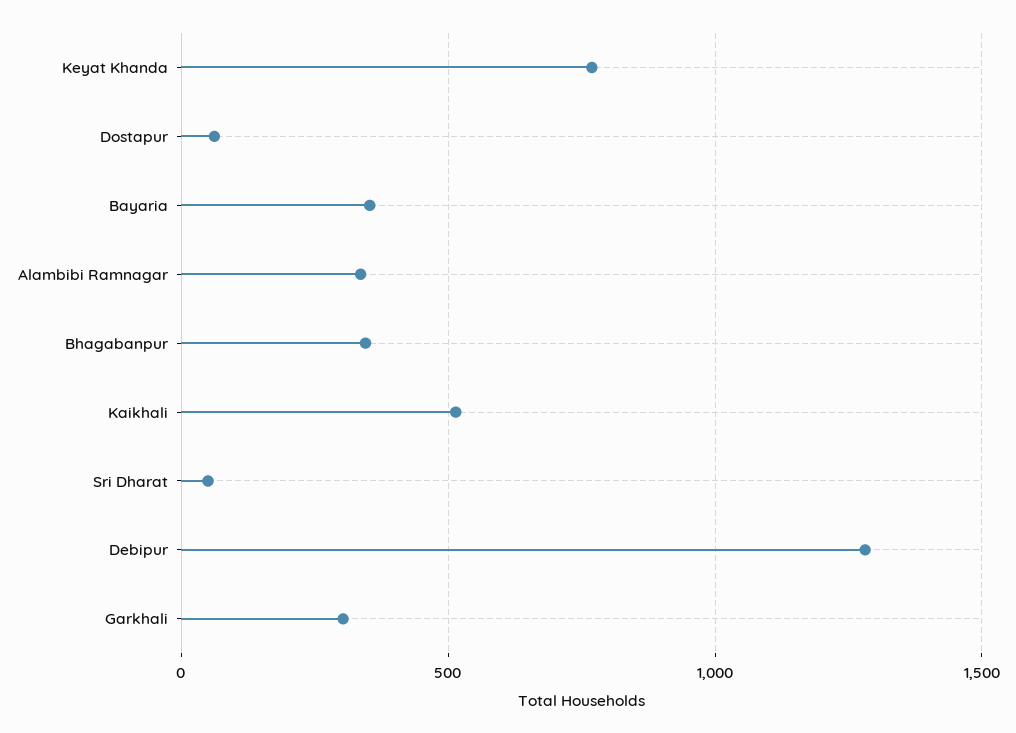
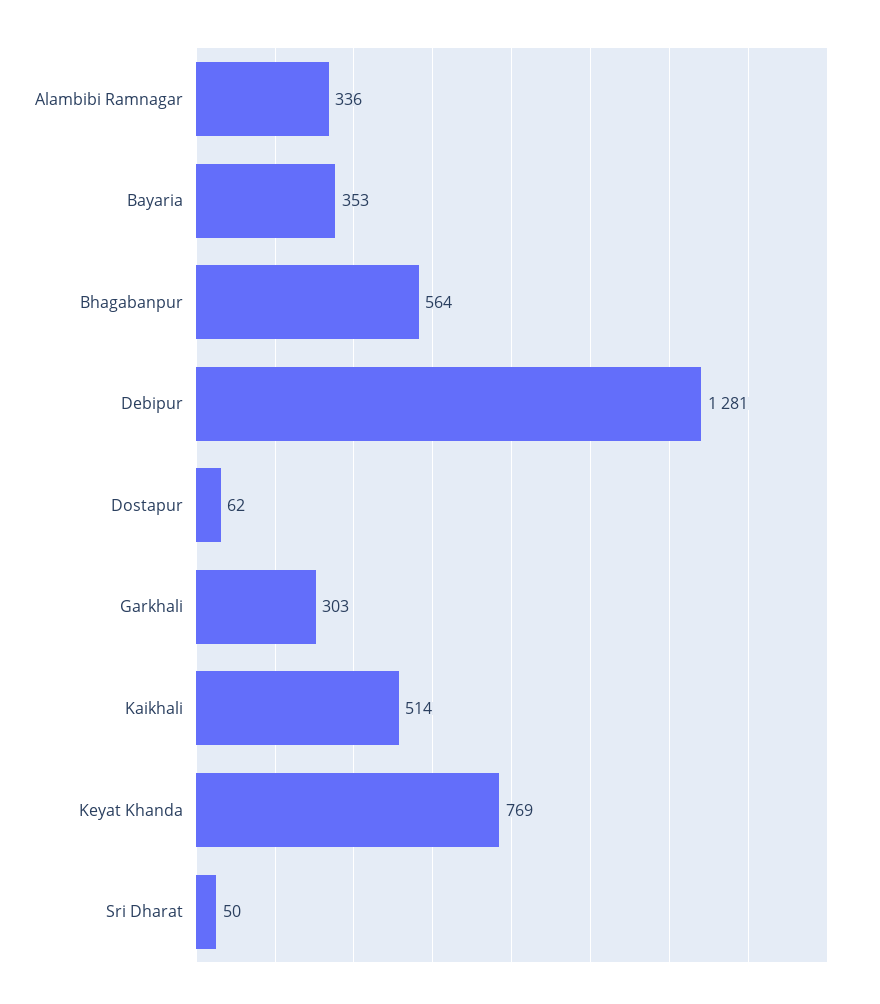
  {
    "Keyat Khanda": 769,
    "Dostapur": 62,
    "Bayaria": 353,
    "Alambibi Ramnagar": 336,
-   "Bhagabanpur": 350,
+   "Bhagabanpur": 564,
    "Kaikhali": 514,
    "Sri Dharat": 50,
    "Debipur": 1281,
    "Garkhali": 303
  }

